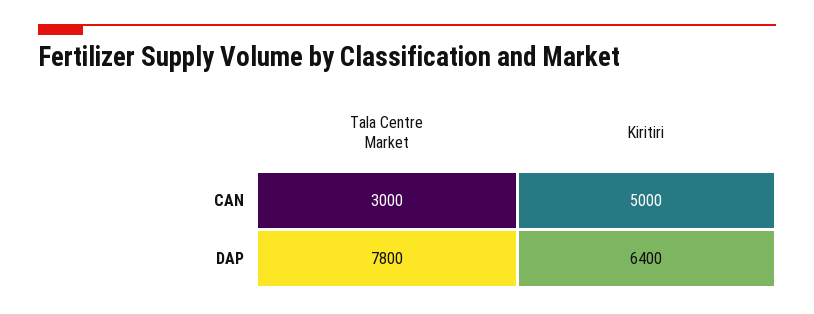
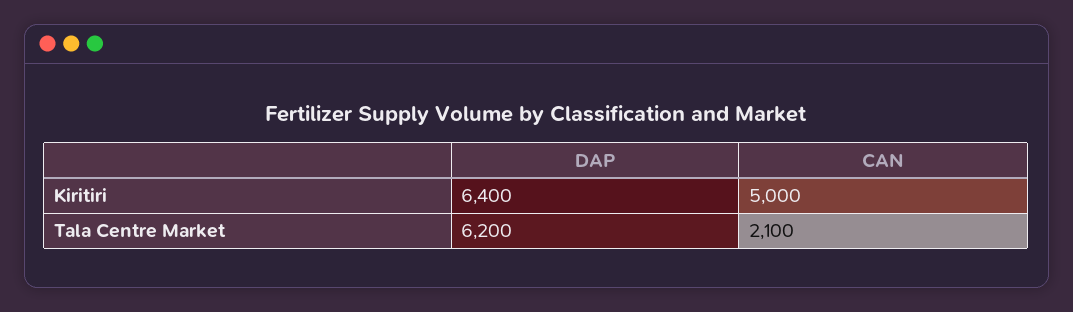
  {
    "Tala Centre Market": {
-     "CAN": 3000,
+     "CAN": 2100,
-     "DAP": 7800
+     "DAP": 6200
    },
    "Kiritiri": {
      "CAN": 5000,
      "DAP": 6400
    }
  }

